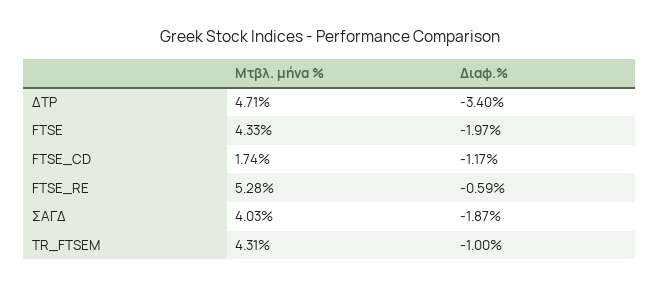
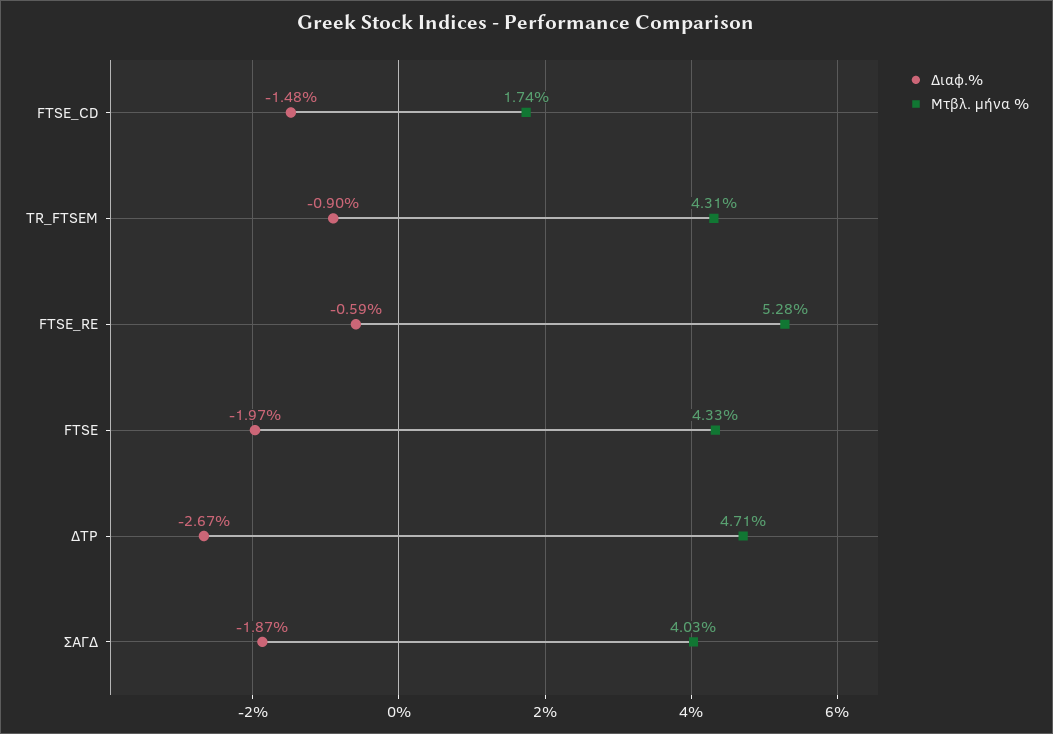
  {
    "Μτβλ. μήνα %": {
      "ΔΤΡ": 4.71,
      "FTSE": 4.33,
      "FTSE_CD": 1.74,
      "FTSE_RE": 5.28,
      "ΣΑΓΔ": 4.03,
      "TR_FTSEM": 4.31
    },
    "Διαφ.%": {
-     "ΔΤΡ": -3.4,
+     "ΔΤΡ": -2.67,
      "FTSE": -1.97,
-     "FTSE_CD": -1.17,
+     "FTSE_CD": -1.48,
      "FTSE_RE": -0.59,
      "ΣΑΓΔ": -1.87,
-     "TR_FTSEM": -1
+     "TR_FTSEM": -0.9
    }
  }

